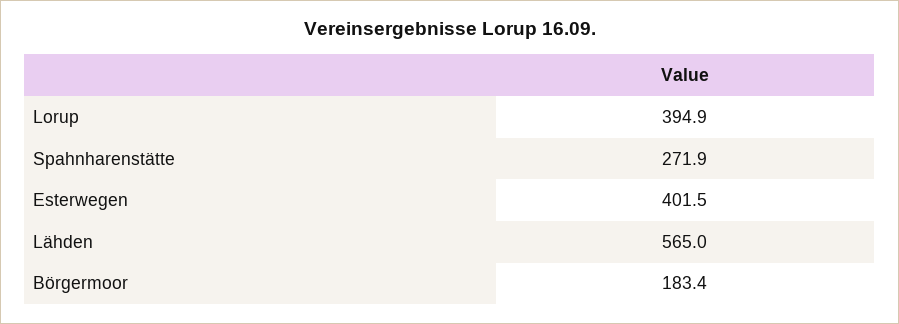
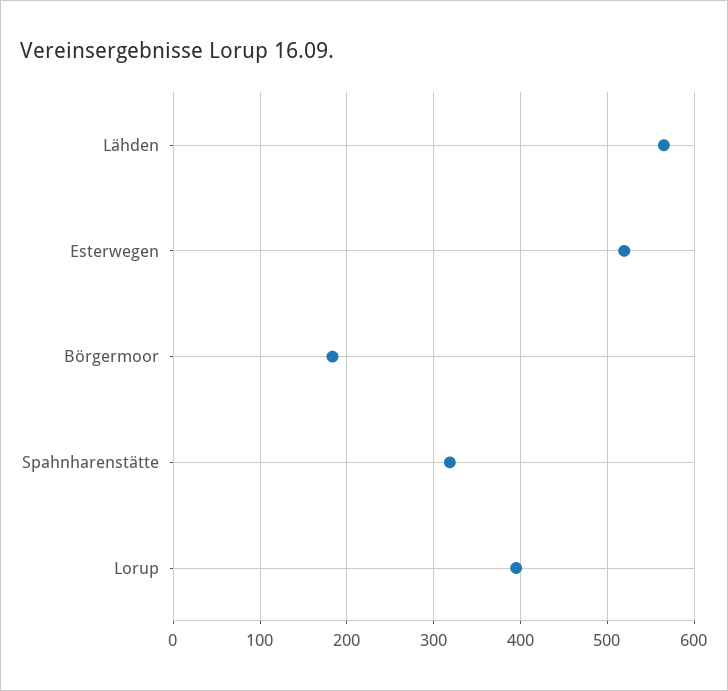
  {
    "Lorup": 394.9,
-   "Spahnharenstätte": 271.9,
+   "Spahnharenstätte": 320,
-   "Esterwegen": 401.5,
+   "Esterwegen": 520,
    "Lähden": 565,
    "Börgermoor": 183.4
  }

